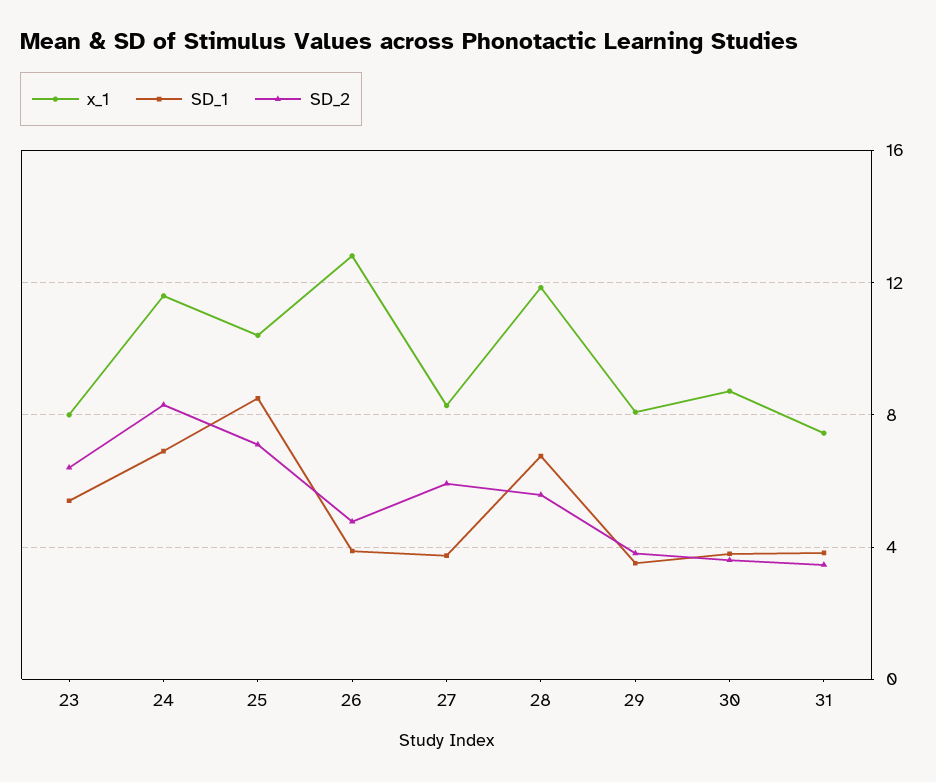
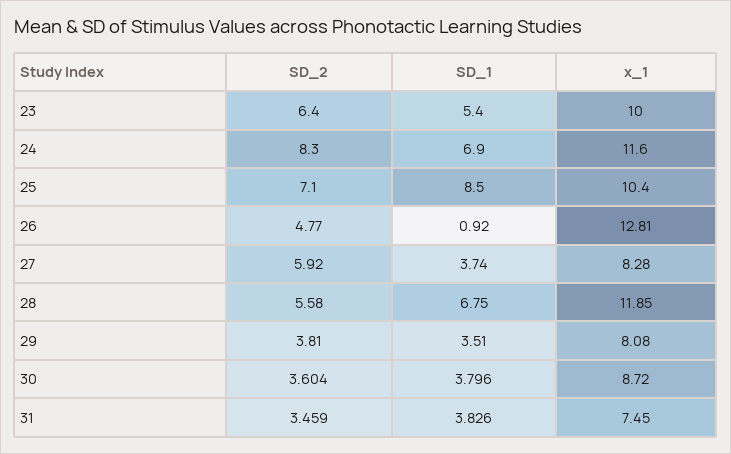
  {
    "x_1": {
-     "23": 8,
+     "23": 10,
      "24": 11.6,
      "25": 10.4,
      "26": 12.81,
      "27": 8.28,
      "28": 11.85,
      "29": 8.08,
      "30": 8.72,
      "31": 7.45
    },
    "SD_1": {
      "23": 5.4,
      "24": 6.9,
      "25": 8.5,
-     "26": 4,
+     "26": 0.92,
      "27": 3.74,
      "28": 6.75,
      "29": 3.51,
      "30": 3.796,
      "31": 3.826
    },
    "SD_2": {
      "23": 6.4,
      "24": 8.3,
      "25": 7.1,
      "26": 4.77,
      "27": 5.92,
      "28": 5.58,
      "29": 3.81,
      "30": 3.604,
      "31": 3.459
    }
  }

